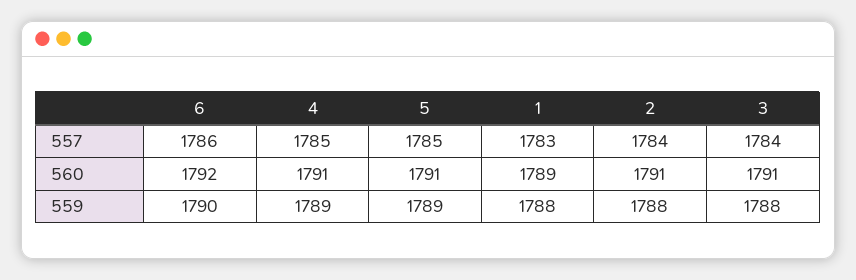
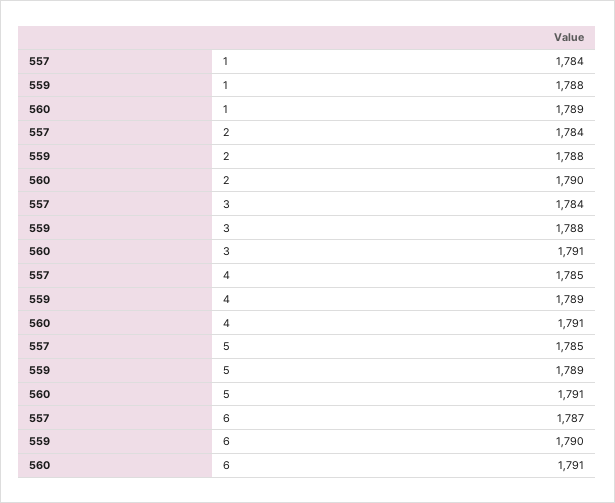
  {
    "6": {
-     "557": 1786,
+     "557": 1787,
-     "560": 1792,
+     "560": 1791,
      "559": 1790
    },
    "4": {
      "557": 1785,
      "560": 1791,
      "559": 1789
    },
    "5": {
      "557": 1785,
      "560": 1791,
      "559": 1789
    },
    "1": {
-     "557": 1783,
+     "557": 1784,
      "560": 1789,
      "559": 1788
    },
    "2": {
      "557": 1784,
-     "560": 1791,
+     "560": 1790,
      "559": 1788
    },
    "3": {
      "557": 1784,
      "560": 1791,
      "559": 1788
    }
  }

